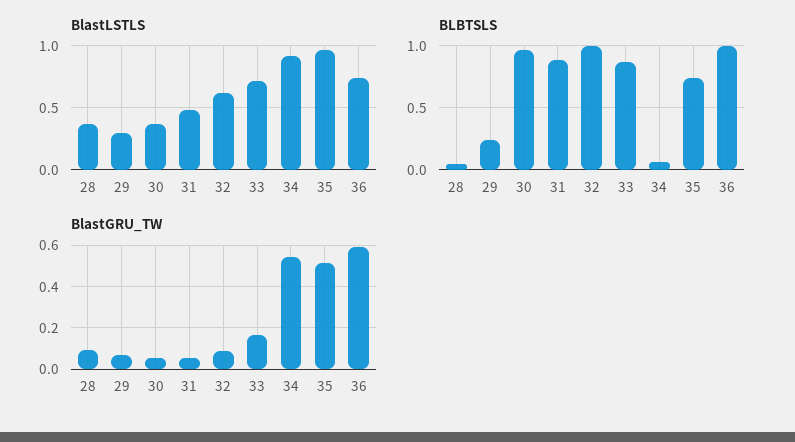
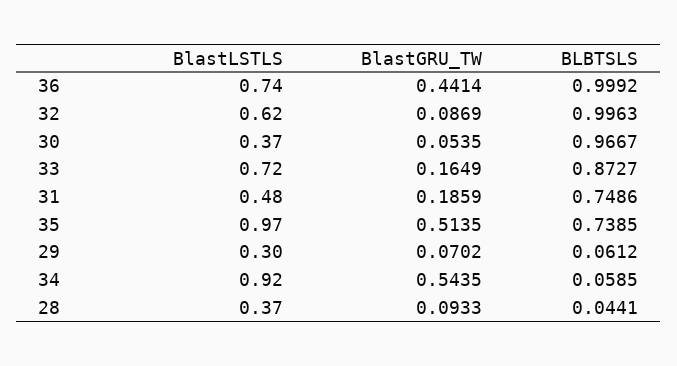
  {
    "BlastLSTLS": {
      "28": 0.37,
      "29": 0.3,
      "30": 0.37,
      "31": 0.48,
      "32": 0.62,
      "33": 0.72,
      "34": 0.92,
      "35": 0.97,
      "36": 0.74
    },
    "BLBTSLS": {
      "28": 0.0441,
-     "29": 0.25,
+     "29": 0.0612,
      "30": 0.9667,
-     "31": 0.9,
+     "31": 0.7486,
      "32": 0.9963,
      "33": 0.8727,
      "34": 0.0585,
      "35": 0.7385,
      "36": 0.9992
    },
    "BlastGRU_TW": {
      "28": 0.0933,
      "29": 0.0702,
      "30": 0.0535,
-     "31": 0.05,
+     "31": 0.1859,
      "32": 0.0869,
      "33": 0.1649,
      "34": 0.5435,
      "35": 0.5135,
-     "36": 0.6
+     "36": 0.4414
    }
  }

